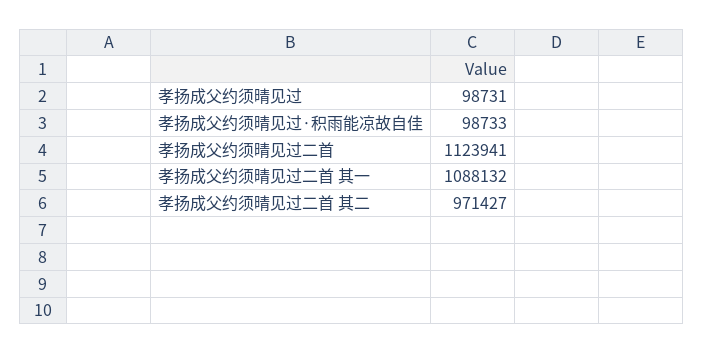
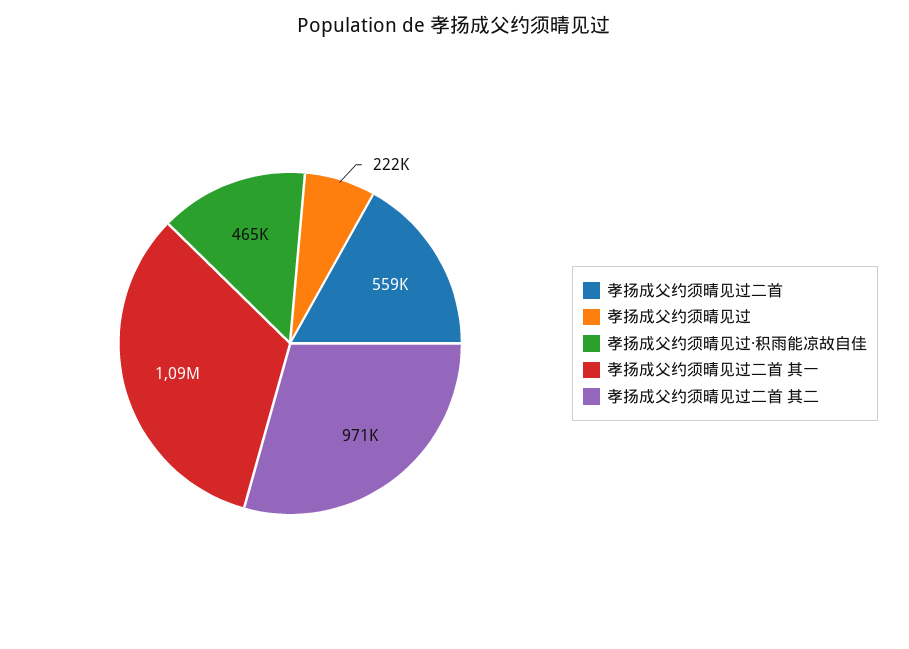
  {
-   "孝扬成父约须晴见过": 98731,
+   "孝扬成父约须晴见过": 222000,
-   "孝扬成父约须晴见过·积雨能凉故自佳": 98733,
+   "孝扬成父约须晴见过·积雨能凉故自佳": 465000,
-   "孝扬成父约须晴见过二首": 1123941,
+   "孝扬成父约须晴见过二首": 559000,
    "孝扬成父约须晴见过二首 其一": 1088132,
    "孝扬成父约须晴见过二首 其二": 971427
  }

